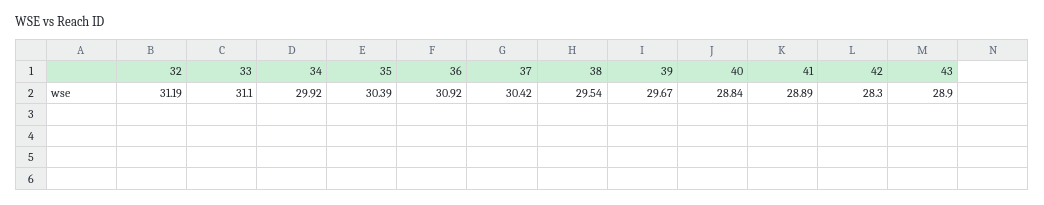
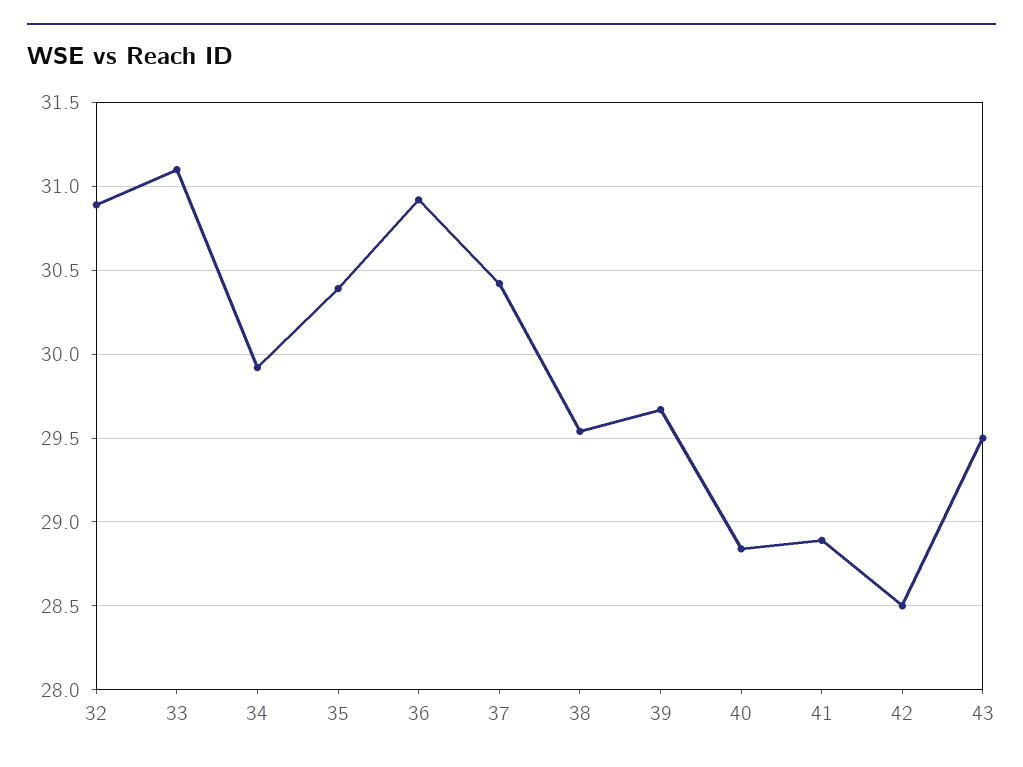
  {
-   "32": 31.19,
+   "32": 30.9,
    "33": 31.1,
    "34": 29.92,
    "35": 30.39,
    "36": 30.92,
    "37": 30.42,
    "38": 29.54,
    "39": 29.67,
    "40": 28.84,
    "41": 28.89,
-   "42": 28.3,
+   "42": 28.5,
-   "43": 28.9
+   "43": 29.5
  }

